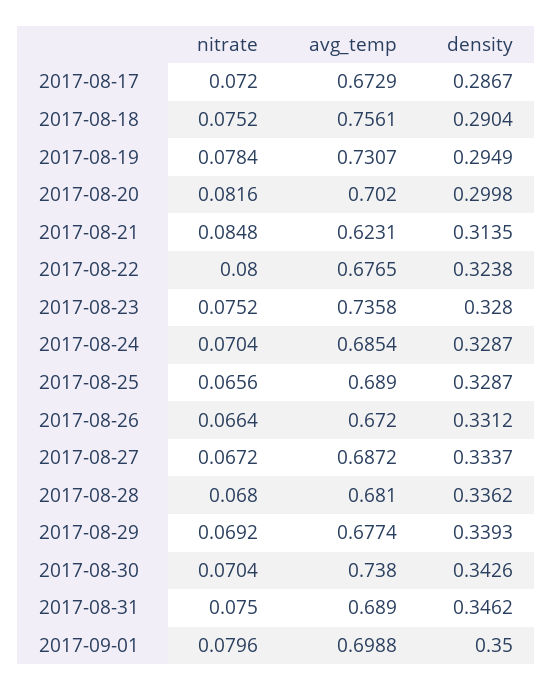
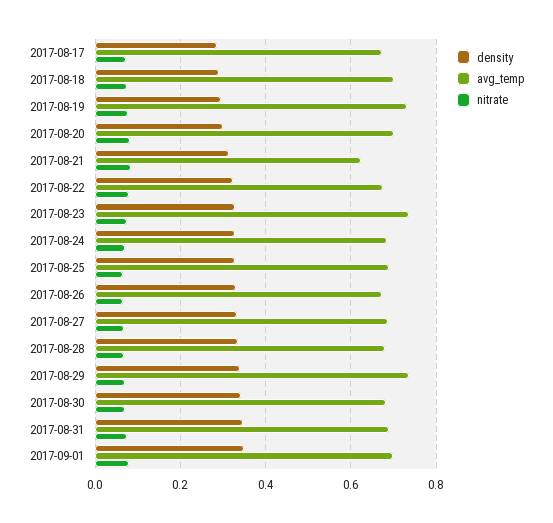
  {
    "nitrate": {
      "2017-08-17": 0.072,
      "2017-08-18": 0.0752,
      "2017-08-19": 0.0784,
      "2017-08-20": 0.0816,
      "2017-08-21": 0.0848,
      "2017-08-22": 0.08,
      "2017-08-23": 0.0752,
      "2017-08-24": 0.0704,
      "2017-08-25": 0.0656,
      "2017-08-26": 0.0664,
      "2017-08-27": 0.0672,
      "2017-08-28": 0.068,
      "2017-08-29": 0.0692,
      "2017-08-30": 0.0704,
      "2017-08-31": 0.075,
      "2017-09-01": 0.0796
    },
    "avg_temp": {
      "2017-08-17": 0.6729,
-     "2017-08-18": 0.7561,
+     "2017-08-18": 0.7,
      "2017-08-19": 0.7307,
      "2017-08-20": 0.702,
      "2017-08-21": 0.6231,
      "2017-08-22": 0.6765,
      "2017-08-23": 0.7358,
      "2017-08-24": 0.6854,
      "2017-08-25": 0.689,
      "2017-08-26": 0.672,
      "2017-08-27": 0.6872,
      "2017-08-28": 0.681,
-     "2017-08-29": 0.6774,
+     "2017-08-29": 0.74,
-     "2017-08-30": 0.738,
+     "2017-08-30": 0.68,
      "2017-08-31": 0.689,
      "2017-09-01": 0.6988
    },
    "density": {
      "2017-08-17": 0.2867,
      "2017-08-18": 0.2904,
      "2017-08-19": 0.2949,
      "2017-08-20": 0.2998,
      "2017-08-21": 0.3135,
      "2017-08-22": 0.3238,
      "2017-08-23": 0.328,
      "2017-08-24": 0.3287,
      "2017-08-25": 0.3287,
      "2017-08-26": 0.3312,
      "2017-08-27": 0.3337,
      "2017-08-28": 0.3362,
      "2017-08-29": 0.3393,
      "2017-08-30": 0.3426,
      "2017-08-31": 0.3462,
      "2017-09-01": 0.35
    }
  }

